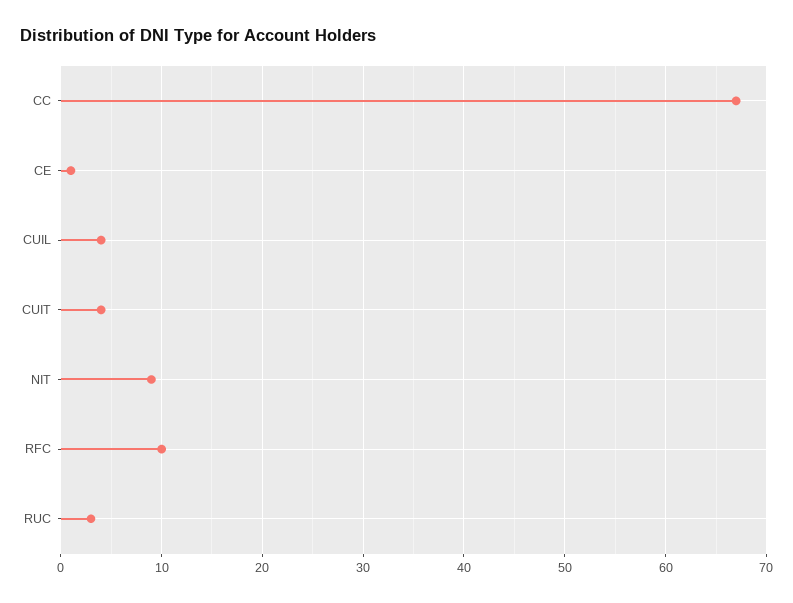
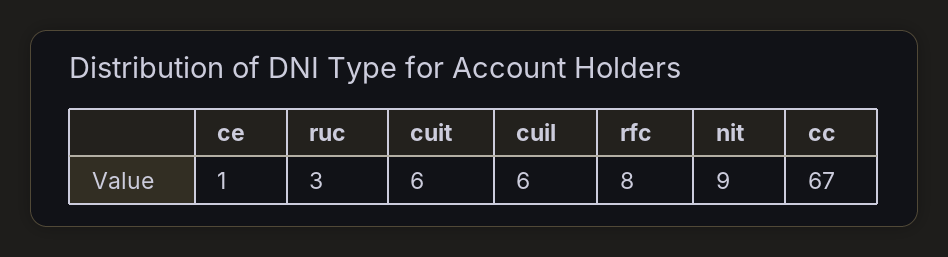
  {
    "CC": 67,
    "CE": 1,
-   "CUIL": 4,
+   "CUIL": 6,
-   "CUIT": 4,
+   "CUIT": 6,
    "NIT": 9,
-   "RFC": 10,
+   "RFC": 8,
    "RUC": 3
  }

